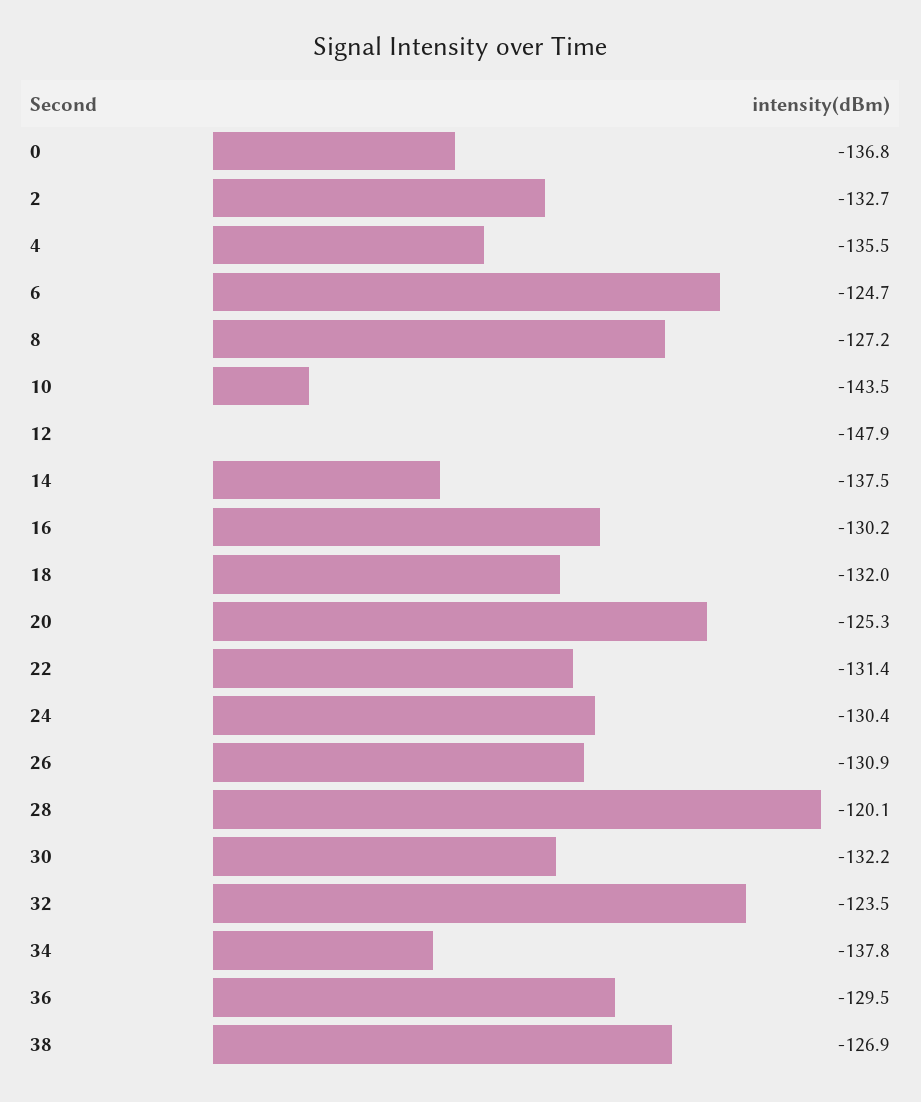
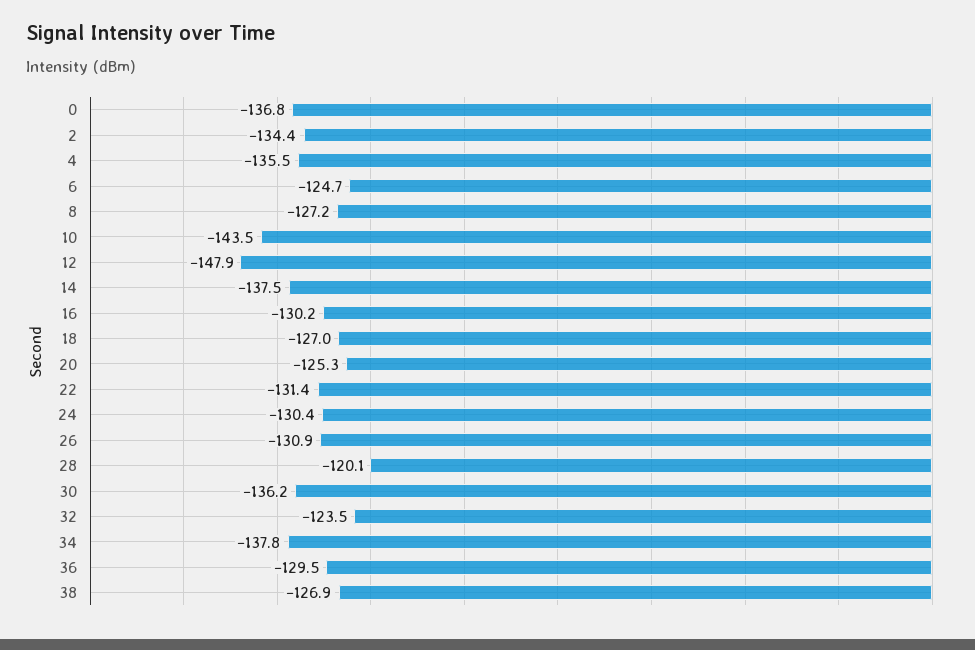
  {
    "0": -136.8,
-   "2": -132.7,
+   "2": -134.4,
    "4": -135.5,
    "6": -124.7,
    "8": -127.2,
    "10": -143.5,
    "12": -147.9,
    "14": -137.5,
    "16": -130.2,
-   "18": -132,
+   "18": -127,
    "20": -125.3,
    "22": -131.4,
    "24": -130.4,
    "26": -130.9,
    "28": -120.1,
-   "30": -132.2,
+   "30": -136.2,
    "32": -123.5,
    "34": -137.8,
    "36": -129.5,
    "38": -126.9
  }

